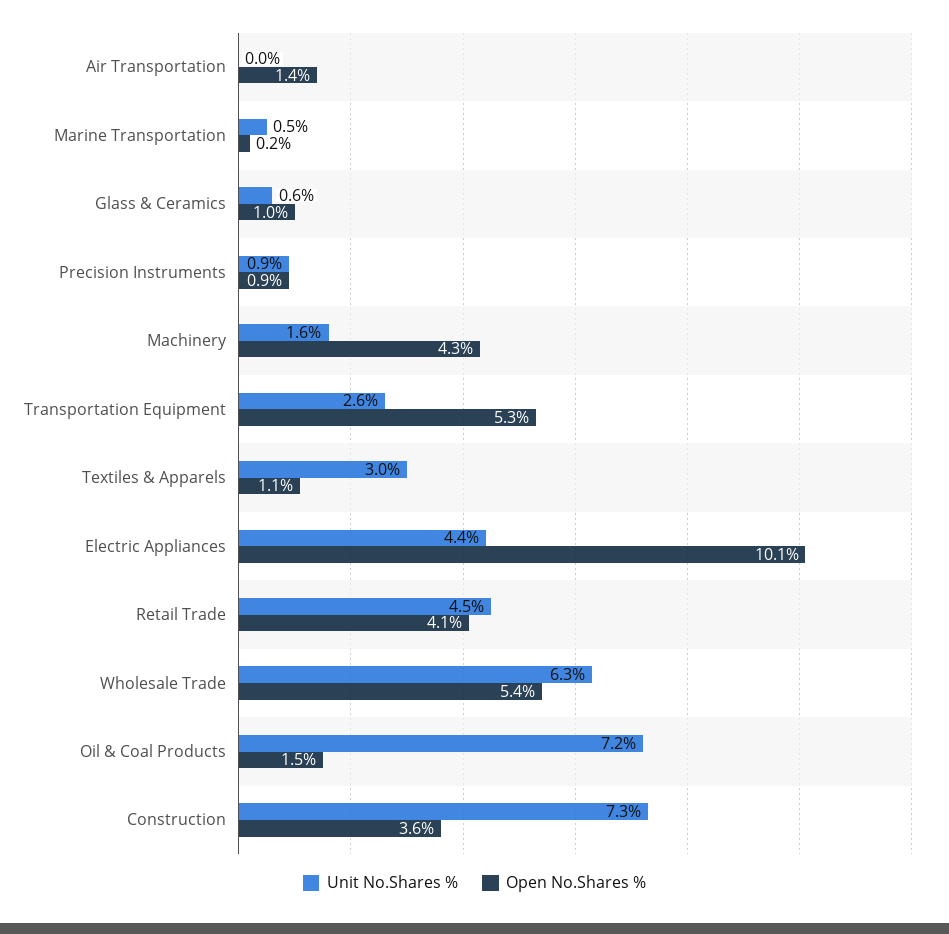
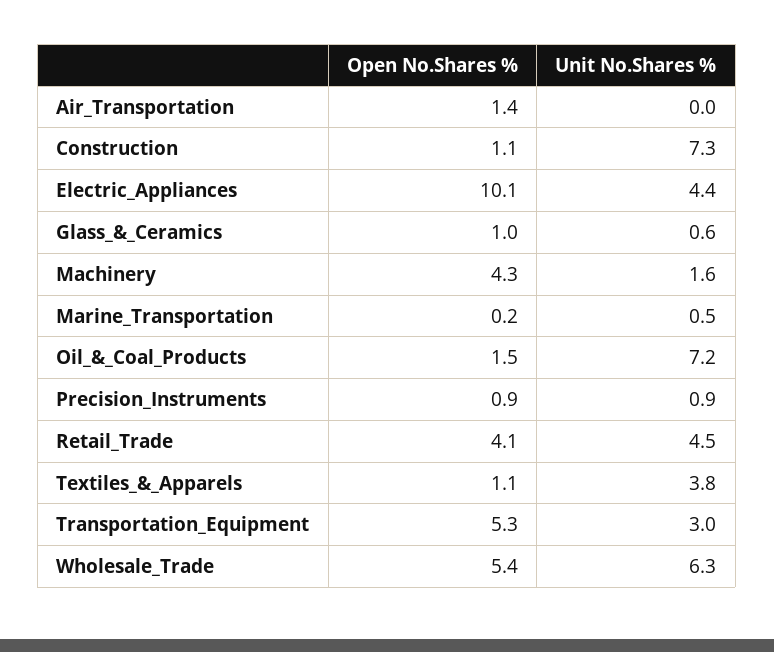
  {
    "Unit No.Shares %": {
      "Air Transportation": 0,
      "Marine Transportation": 0.5,
      "Glass & Ceramics": 0.6,
      "Precision Instruments": 0.9,
      "Machinery": 1.6,
-     "Transportation Equipment": 2.6,
+     "Transportation Equipment": 3,
-     "Textiles & Apparels": 3,
+     "Textiles & Apparels": 3.8,
      "Electric Appliances": 4.4,
      "Retail Trade": 4.5,
      "Wholesale Trade": 6.3,
      "Oil & Coal Products": 7.2,
      "Construction": 7.3
    },
    "Open No.Shares %": {
      "Air Transportation": 1.4,
      "Marine Transportation": 0.2,
      "Glass & Ceramics": 1,
      "Precision Instruments": 0.9,
      "Machinery": 4.3,
      "Transportation Equipment": 5.3,
      "Textiles & Apparels": 1.1,
      "Electric Appliances": 10.1,
      "Retail Trade": 4.1,
      "Wholesale Trade": 5.4,
      "Oil & Coal Products": 1.5,
-     "Construction": 3.6
+     "Construction": 1.1
    }
  }

